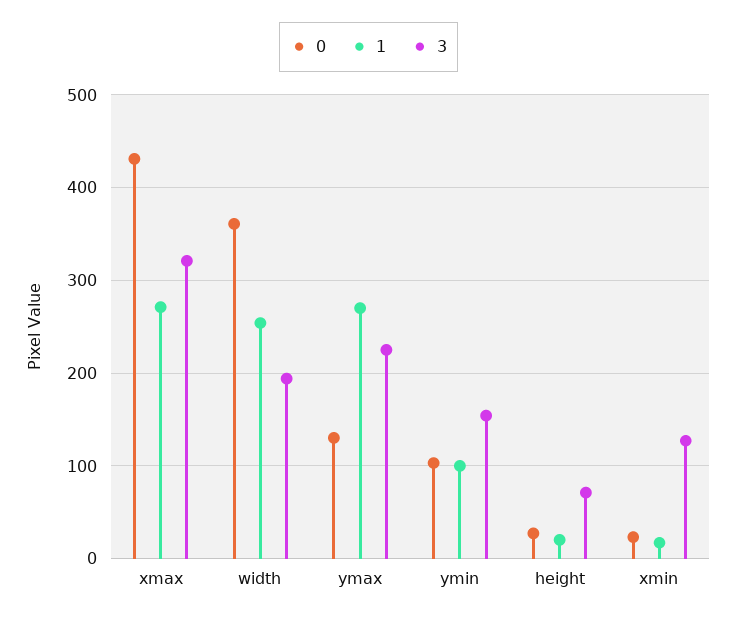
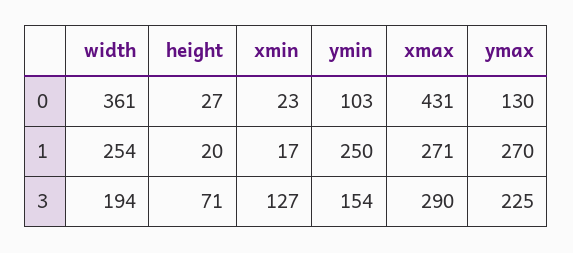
  {
    "0": {
      "xmax": 431,
      "width": 361,
      "ymax": 130,
      "ymin": 103,
      "height": 27,
      "xmin": 23
    },
    "1": {
      "xmax": 271,
      "width": 254,
      "ymax": 270,
-     "ymin": 100,
+     "ymin": 250,
      "height": 20,
      "xmin": 17
    },
    "3": {
-     "xmax": 320,
+     "xmax": 290,
      "width": 194,
      "ymax": 225,
      "ymin": 154,
      "height": 71,
      "xmin": 127
    }
  }

